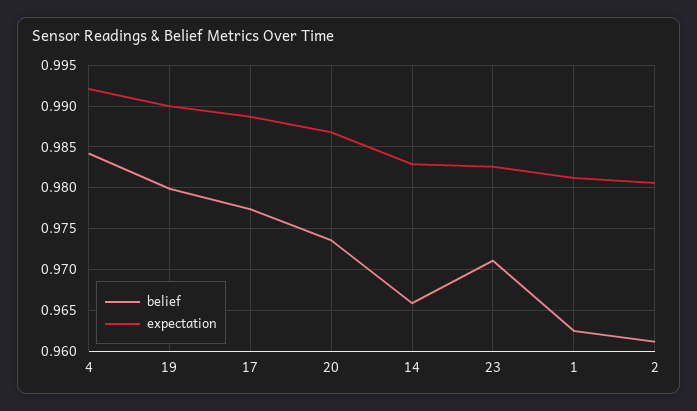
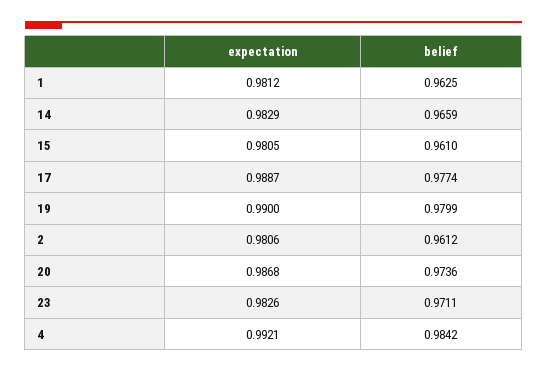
  {
    "belief": {
      "4": 0.9842,
      "19": 0.9799,
      "17": 0.9774,
      "20": 0.9736,
      "14": 0.9659,
      "23": 0.9711,
      "1": 0.9625,
-     "2": 0.9612
+     "2": 0.9612,
+     "15": 0.961
    },
    "expectation": {
      "4": 0.9921,
      "19": 0.99,
      "17": 0.9887,
      "20": 0.9868,
      "14": 0.9829,
      "23": 0.9826,
      "1": 0.9812,
-     "2": 0.9806
+     "2": 0.9806,
+     "15": 0.9805
    }
  }

